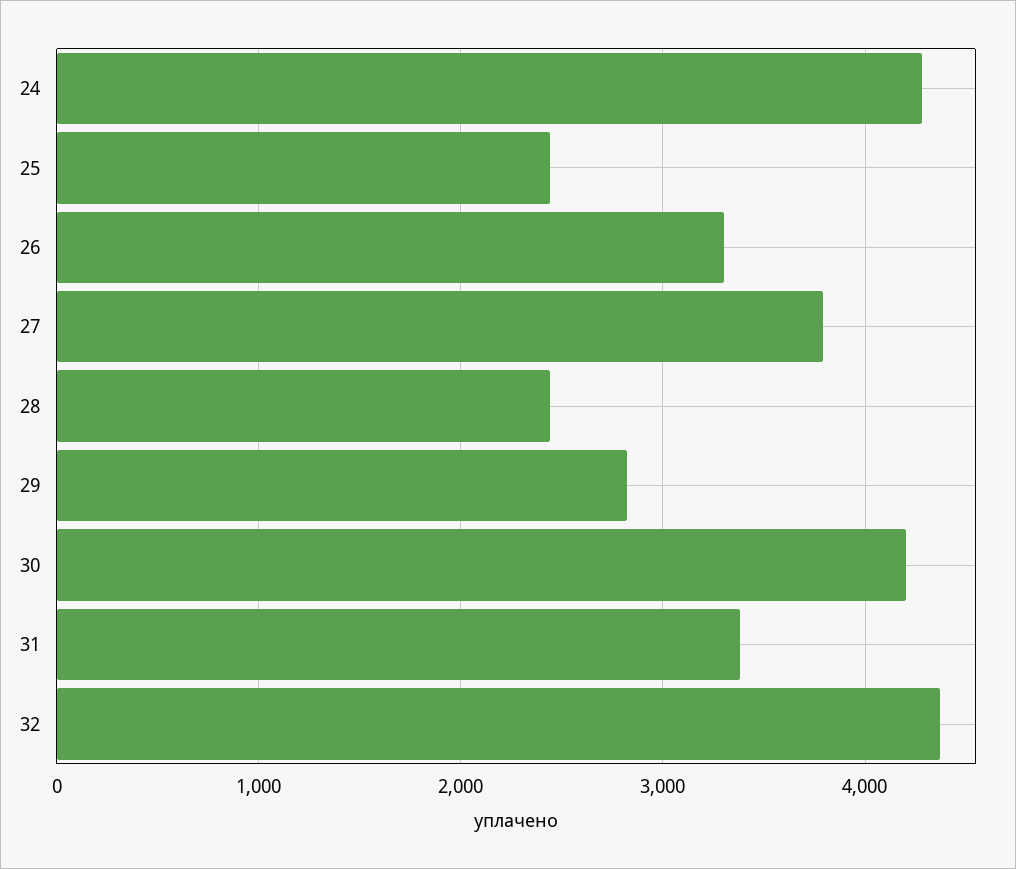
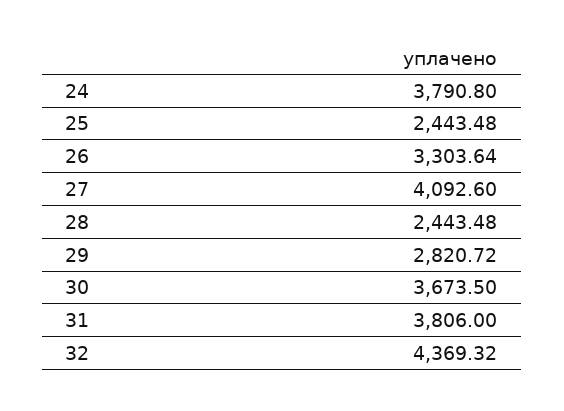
  {
-   "24": 4300,
+   "24": 3790.8,
    "25": 2443.48,
    "26": 3303.64,
-   "27": 3800,
+   "27": 4092.6,
    "28": 2443.48,
    "29": 2820.72,
-   "30": 4200,
+   "30": 3673.5,
-   "31": 3400,
+   "31": 3806,
    "32": 4369.32
  }

